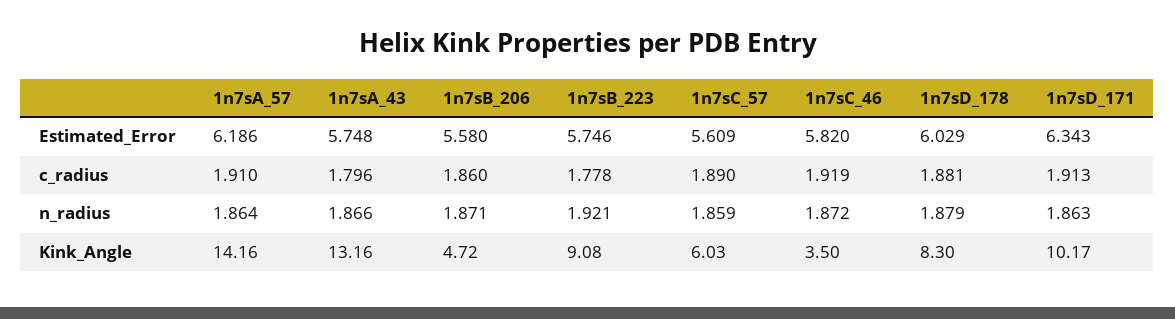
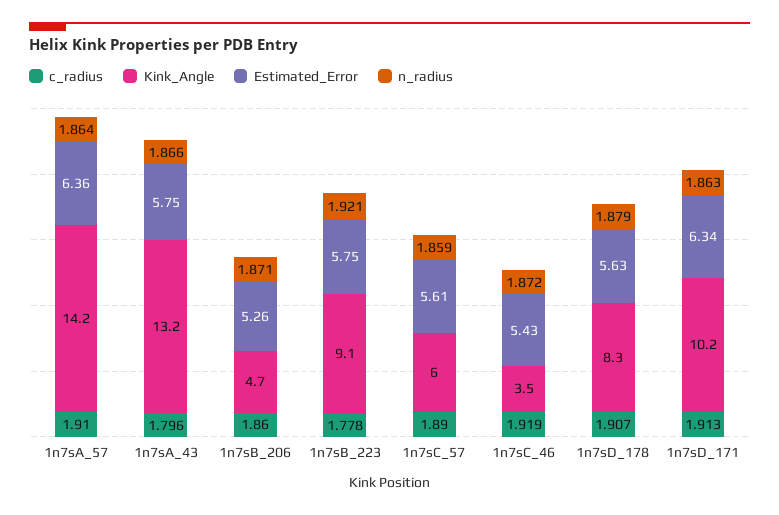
  {
    "Estimated_Error": {
-     "1n7sA_57": 6.186,
+     "1n7sA_57": 6.36,
      "1n7sA_43": 5.748,
-     "1n7sB_206": 5.58,
+     "1n7sB_206": 5.26,
      "1n7sB_223": 5.746,
      "1n7sC_57": 5.609,
-     "1n7sC_46": 5.82,
+     "1n7sC_46": 5.43,
-     "1n7sD_178": 6.029,
+     "1n7sD_178": 5.63,
      "1n7sD_171": 6.343
    },
    "c_radius": {
      "1n7sA_57": 1.91,
      "1n7sA_43": 1.796,
      "1n7sB_206": 1.86,
      "1n7sB_223": 1.778,
      "1n7sC_57": 1.89,
      "1n7sC_46": 1.919,
-     "1n7sD_178": 1.881,
+     "1n7sD_178": 1.907,
      "1n7sD_171": 1.913
    },
    "n_radius": {
      "1n7sA_57": 1.864,
      "1n7sA_43": 1.866,
      "1n7sB_206": 1.871,
      "1n7sB_223": 1.921,
      "1n7sC_57": 1.859,
      "1n7sC_46": 1.872,
      "1n7sD_178": 1.879,
      "1n7sD_171": 1.863
    },
    "Kink_Angle": {
      "1n7sA_57": 14.16,
      "1n7sA_43": 13.16,
      "1n7sB_206": 4.72,
      "1n7sB_223": 9.08,
      "1n7sC_57": 6.03,
      "1n7sC_46": 3.5,
      "1n7sD_178": 8.3,
      "1n7sD_171": 10.17
    }
  }

